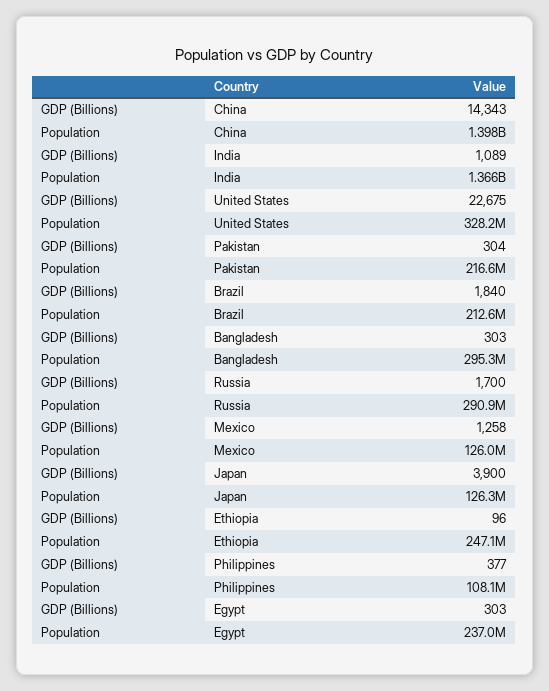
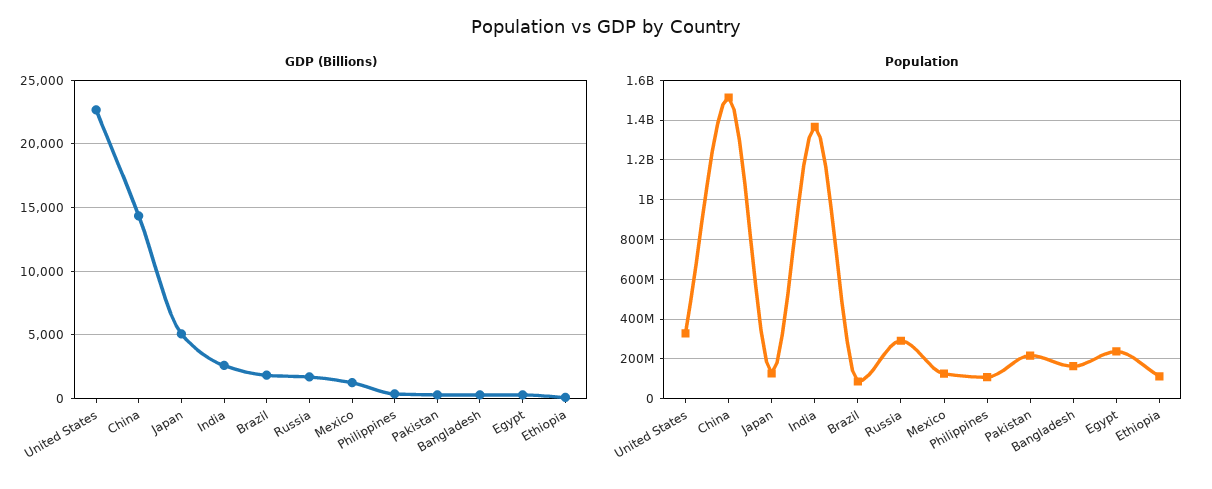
  {
    "GDP (Billions)": {
      "China": 14343,
-     "India": 1089,
+     "India": 2500,
      "United States": 22675,
      "Pakistan": 304,
      "Brazil": 1840,
      "Bangladesh": 303,
      "Russia": 1700,
      "Mexico": 1258,
-     "Japan": 3900,
+     "Japan": 5000,
      "Ethiopia": 96,
      "Philippines": 377,
      "Egypt": 303
    },
    "Population": {
-     "China": 1398000000,
+     "China": 1500000000,
      "India": 1366000000,
      "United States": 328200000,
      "Pakistan": 216600000,
-     "Brazil": 212600000,
+     "Brazil": 100000000,
-     "Bangladesh": 295300000,
+     "Bangladesh": 150000000,
      "Russia": 290900000,
      "Mexico": 126000000,
      "Japan": 126300000,
-     "Ethiopia": 247100000,
+     "Ethiopia": 100000000,
      "Philippines": 108100000,
      "Egypt": 237000000
    }
  }

